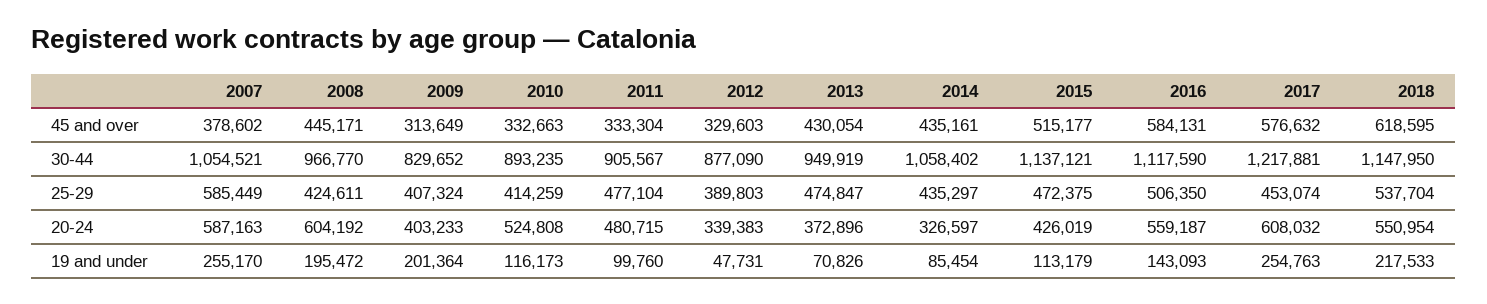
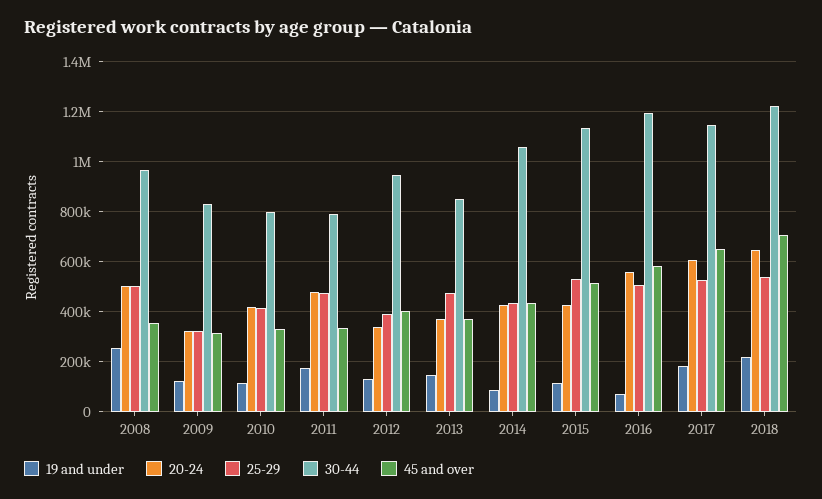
  {
    "45 and over": {
-     "2007": 378602,
-     "2008": 445171,
+     "2008": 350000,
      "2009": 313649,
      "2010": 332663,
      "2011": 333304,
-     "2012": 329603,
+     "2012": 400000,
-     "2013": 430054,
+     "2013": 375000,
      "2014": 435161,
      "2015": 515177,
      "2016": 584131,
-     "2017": 576632,
+     "2017": 650000,
-     "2018": 618595
+     "2018": 700000
    },
    "30-44": {
-     "2007": 1054521,
      "2008": 966770,
      "2009": 829652,
-     "2010": 893235,
+     "2010": 800000,
-     "2011": 905567,
+     "2011": 800000,
-     "2012": 877090,
+     "2012": 950000,
-     "2013": 949919,
+     "2013": 850000,
      "2014": 1058402,
      "2015": 1137121,
-     "2016": 1117590,
+     "2016": 1200000,
-     "2017": 1217881,
+     "2017": 1150000,
-     "2018": 1147950
+     "2018": 1225000
    },
    "25-29": {
-     "2007": 585449,
-     "2008": 424611,
+     "2008": 500000,
-     "2009": 407324,
+     "2009": 325000,
      "2010": 414259,
      "2011": 477104,
      "2012": 389803,
      "2013": 474847,
      "2014": 435297,
-     "2015": 472375,
+     "2015": 525000,
      "2016": 506350,
-     "2017": 453074,
+     "2017": 525000,
      "2018": 537704
    },
    "20-24": {
-     "2007": 587163,
-     "2008": 604192,
+     "2008": 500000,
-     "2009": 403233,
+     "2009": 325000,
-     "2010": 524808,
+     "2010": 425000,
      "2011": 480715,
      "2012": 339383,
      "2013": 372896,
-     "2014": 326597,
+     "2014": 425000,
      "2015": 426019,
      "2016": 559187,
      "2017": 608032,
-     "2018": 550954
+     "2018": 650000
    },
    "19 and under": {
-     "2007": 255170,
-     "2008": 195472,
+     "2008": 250000,
-     "2009": 201364,
+     "2009": 125000,
      "2010": 116173,
-     "2011": 99760,
+     "2011": 175000,
-     "2012": 47731,
+     "2012": 125000,
-     "2013": 70826,
+     "2013": 150000,
      "2014": 85454,
      "2015": 113179,
-     "2016": 143093,
+     "2016": 75000,
-     "2017": 254763,
+     "2017": 175000,
      "2018": 217533
    }
  }

